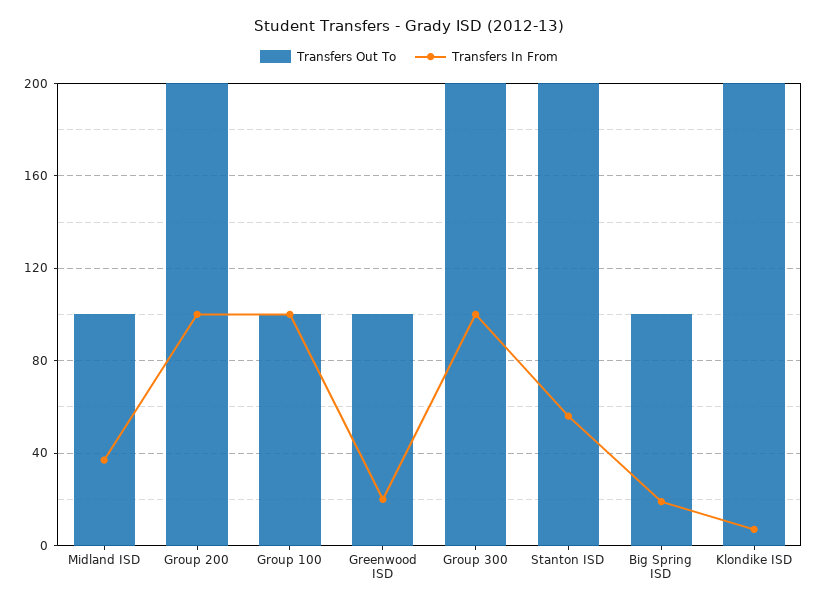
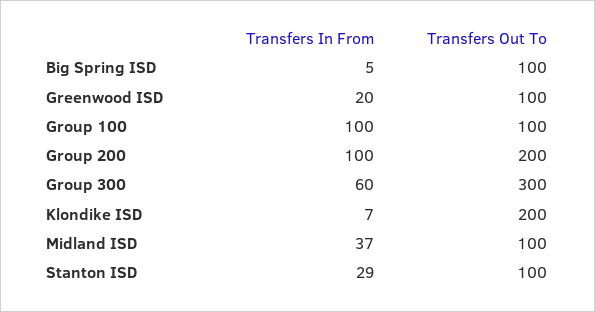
  {
    "Transfers Out To": {
      "Midland ISD": 100,
      "Group 200": 200,
      "Group 100": 100,
      "Greenwood ISD": 100,
-     "Group 300": 200,
+     "Group 300": 300,
-     "Stanton ISD": 200,
+     "Stanton ISD": 100,
      "Big Spring ISD": 100,
      "Klondike ISD": 200
    },
    "Transfers In From": {
      "Midland ISD": 37,
      "Group 200": 100,
      "Group 100": 100,
      "Greenwood ISD": 20,
-     "Group 300": 100,
+     "Group 300": 60,
-     "Stanton ISD": 55,
+     "Stanton ISD": 29,
-     "Big Spring ISD": 20,
+     "Big Spring ISD": 5,
      "Klondike ISD": 7
    }
  }

